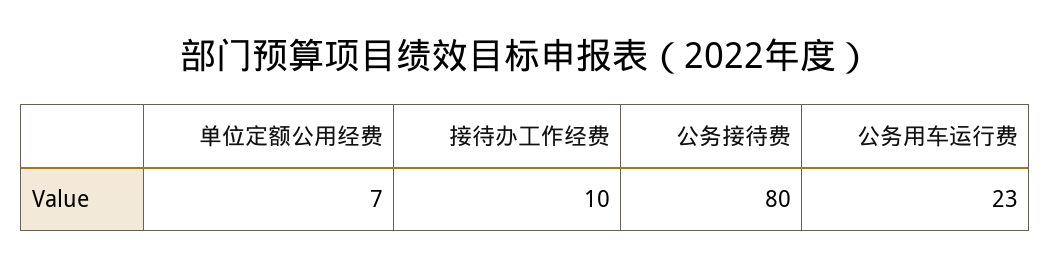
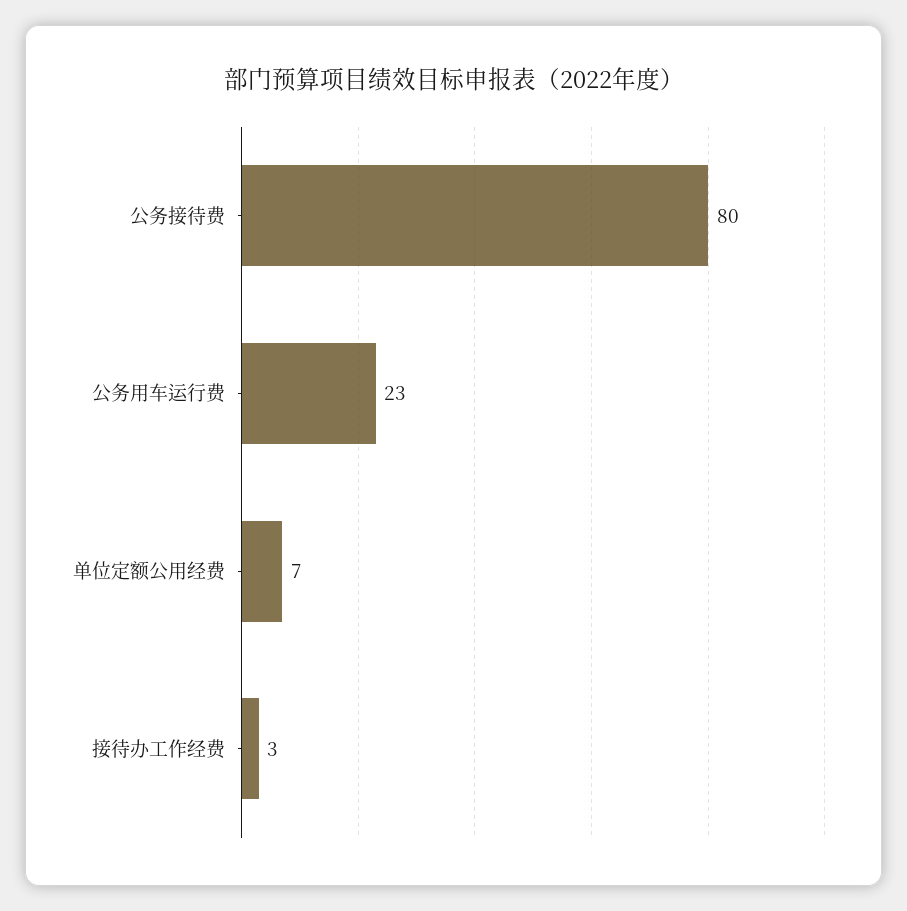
  {
    "单位定额公用经费": 7,
-   "接待办工作经费": 10,
+   "接待办工作经费": 3,
    "公务接待费": 80,
    "公务用车运行费": 23
  }

